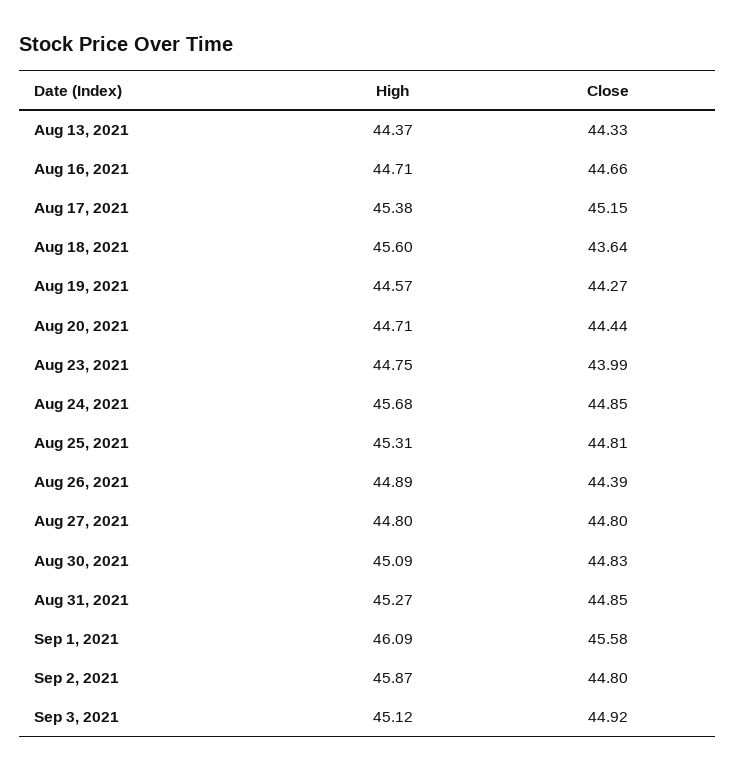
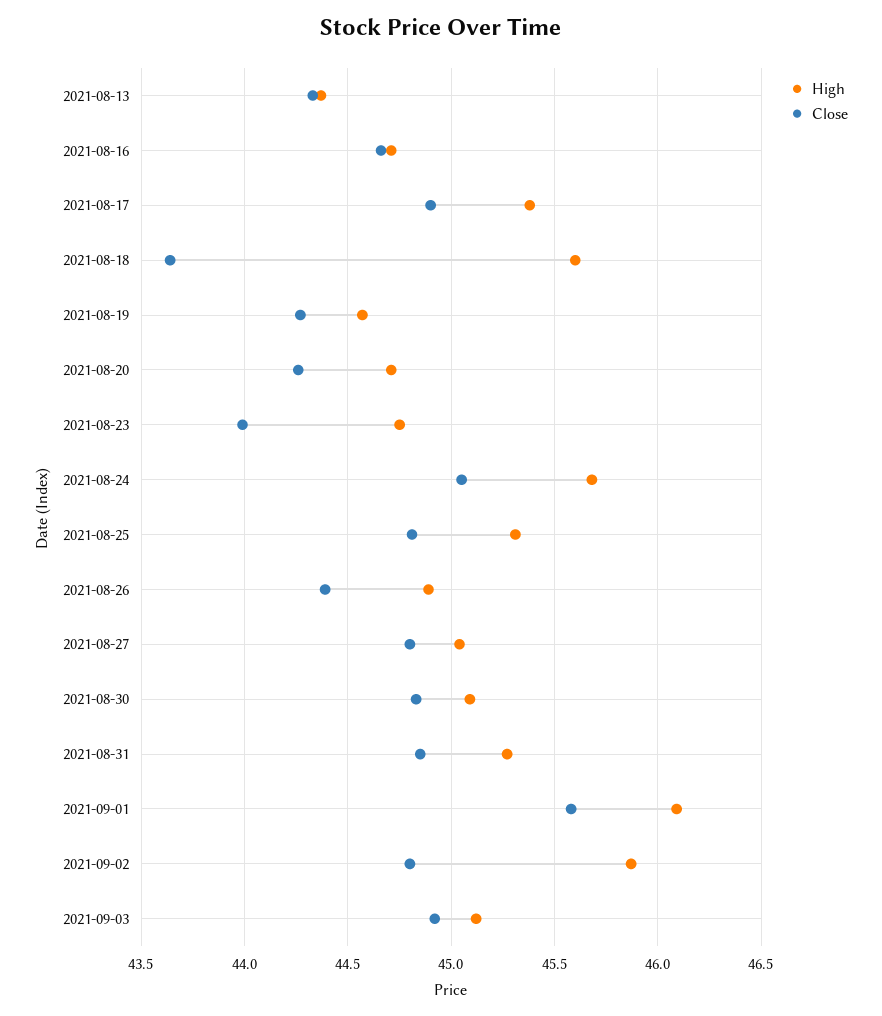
  {
    "High": {
      "Aug 13, 2021": 44.37,
      "Aug 16, 2021": 44.71,
      "Aug 17, 2021": 45.38,
      "Aug 18, 2021": 45.6,
      "Aug 19, 2021": 44.57,
      "Aug 20, 2021": 44.71,
      "Aug 23, 2021": 44.75,
      "Aug 24, 2021": 45.68,
      "Aug 25, 2021": 45.31,
      "Aug 26, 2021": 44.89,
-     "Aug 27, 2021": 44.8,
+     "Aug 27, 2021": 45.05,
      "Aug 30, 2021": 45.09,
      "Aug 31, 2021": 45.27,
      "Sep 1, 2021": 46.09,
      "Sep 2, 2021": 45.87,
      "Sep 3, 2021": 45.12
    },
    "Close": {
      "Aug 13, 2021": 44.33,
      "Aug 16, 2021": 44.66,
-     "Aug 17, 2021": 45.15,
+     "Aug 17, 2021": 44.9,
      "Aug 18, 2021": 43.64,
      "Aug 19, 2021": 44.27,
-     "Aug 20, 2021": 44.44,
+     "Aug 20, 2021": 44.25,
      "Aug 23, 2021": 43.99,
-     "Aug 24, 2021": 44.85,
+     "Aug 24, 2021": 45.05,
      "Aug 25, 2021": 44.81,
      "Aug 26, 2021": 44.39,
      "Aug 27, 2021": 44.8,
      "Aug 30, 2021": 44.83,
      "Aug 31, 2021": 44.85,
      "Sep 1, 2021": 45.58,
      "Sep 2, 2021": 44.8,
      "Sep 3, 2021": 44.92
    }
  }

